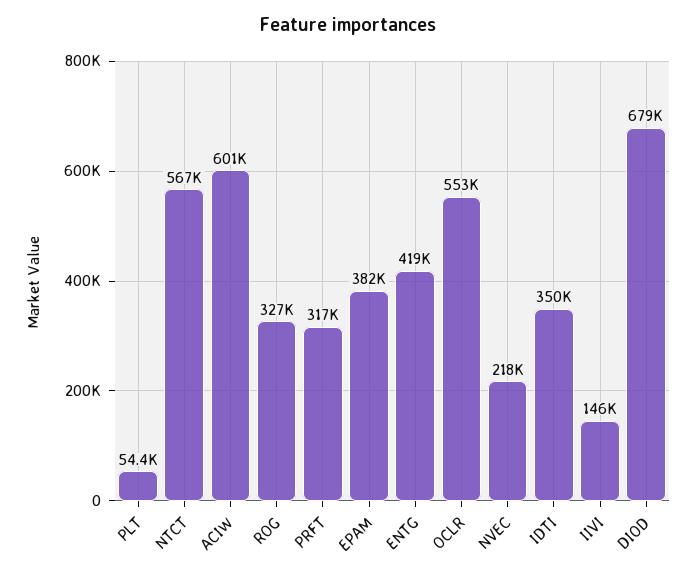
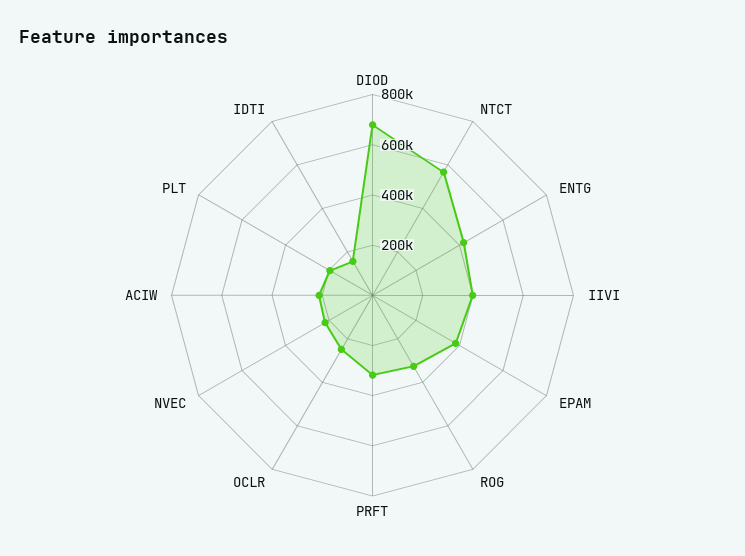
  {
-   "PLT": 54400,
+   "PLT": 200000,
    "NTCT": 567000,
-   "ACIW": 601000,
+   "ACIW": 200000,
    "ROG": 327000,
    "PRFT": 317000,
    "EPAM": 382000,
    "ENTG": 419000,
-   "OCLR": 553000,
+   "OCLR": 250000,
    "NVEC": 218000,
-   "IDTI": 350000,
+   "IDTI": 150000,
-   "IIVI": 146000,
+   "IIVI": 400000,
    "DIOD": 679000
  }

